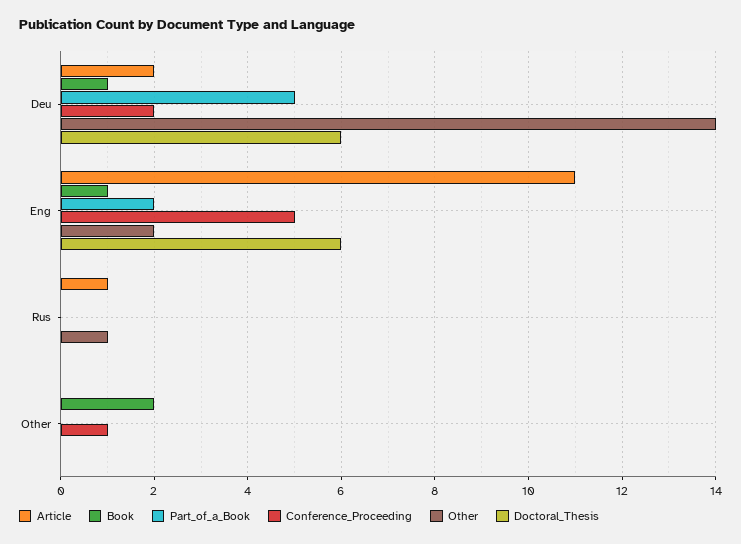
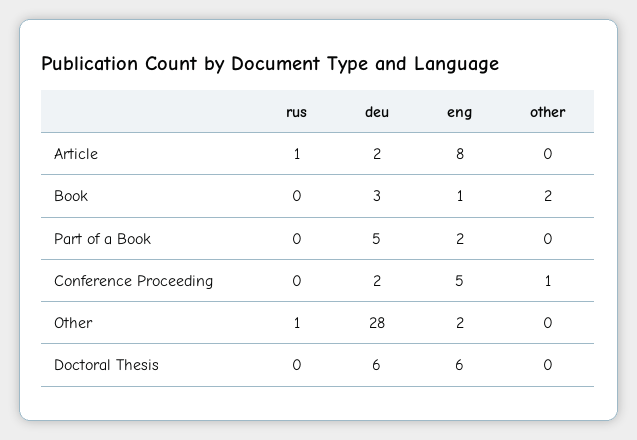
  {
    "Article": {
      "Deu": 2,
-     "Eng": 11,
+     "Eng": 8,
      "Rus": 1,
      "Other": 0
    },
    "Book": {
-     "Deu": 1,
+     "Deu": 3,
      "Eng": 1,
      "Rus": 0,
      "Other": 2
    },
    "Part_of_a_Book": {
      "Deu": 5,
      "Eng": 2,
      "Rus": 0,
      "Other": 0
    },
    "Conference_Proceeding": {
      "Deu": 2,
      "Eng": 5,
      "Rus": 0,
      "Other": 1
    },
    "Other": {
-     "Deu": 14,
+     "Deu": 28,
      "Eng": 2,
      "Rus": 1,
      "Other": 0
    },
    "Doctoral_Thesis": {
      "Deu": 6,
      "Eng": 6,
      "Rus": 0,
      "Other": 0
    }
  }

